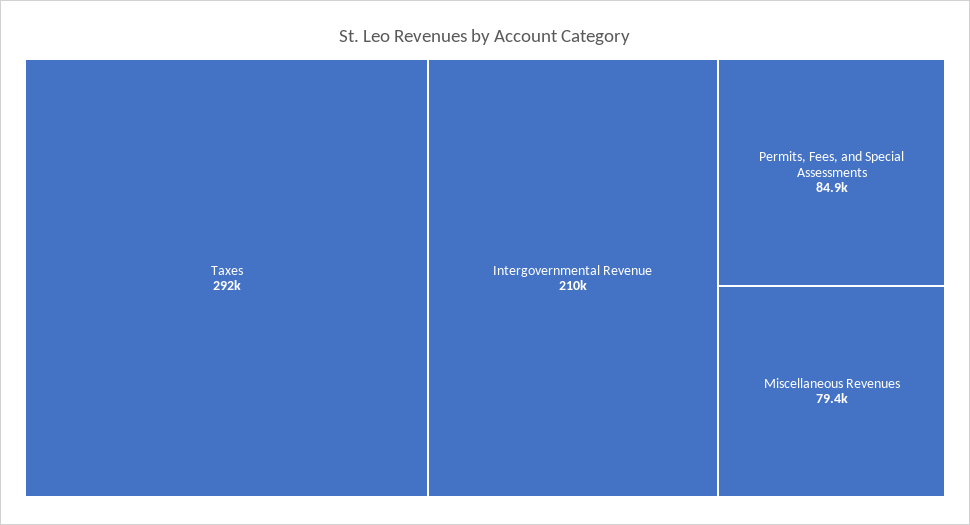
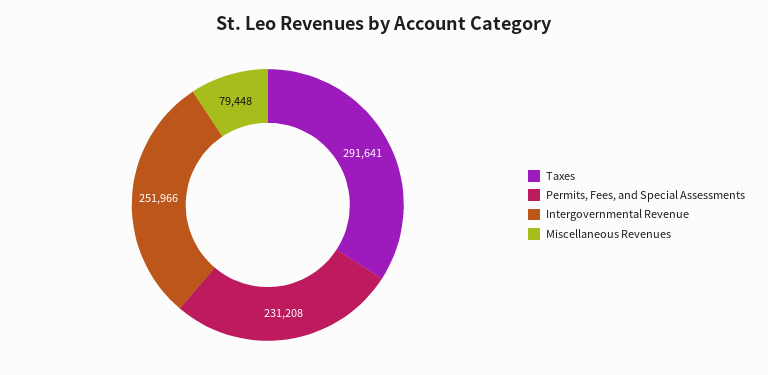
  {
    "Taxes": 291641,
-   "Intergovernmental Revenue": 210000,
+   "Intergovernmental Revenue": 251966,
-   "Permits, Fees, and Special Assessments": 84900,
+   "Permits, Fees, and Special Assessments": 231208,
    "Miscellaneous Revenues": 79448
  }

